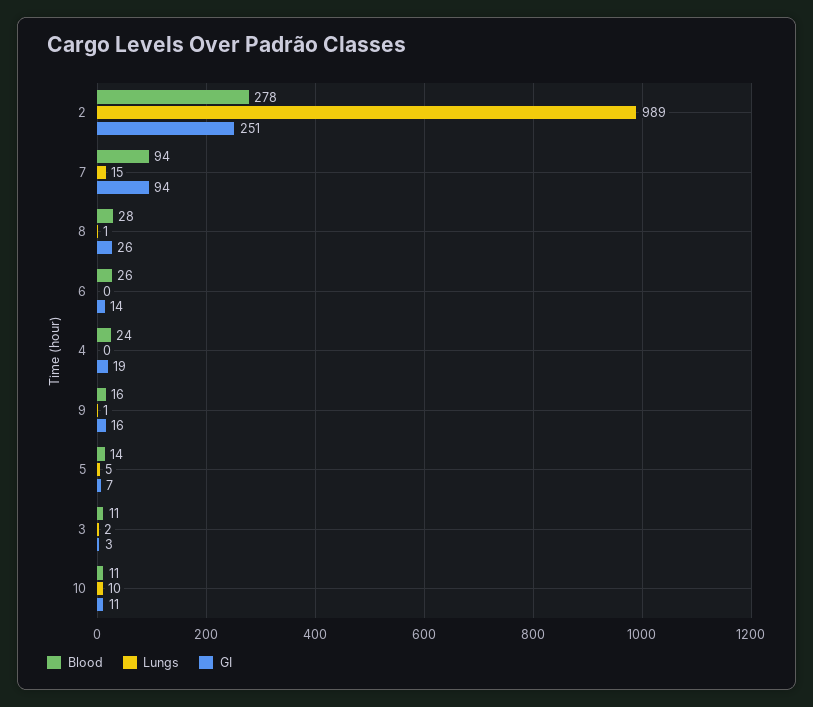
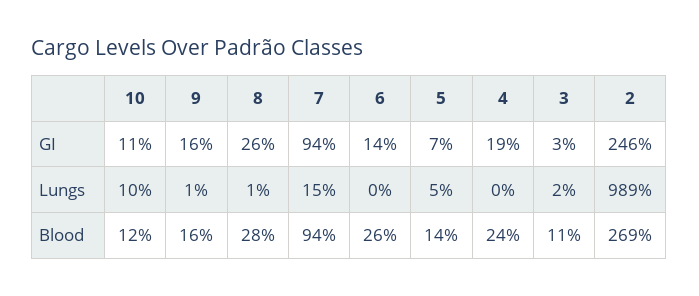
  {
    "Blood": {
-     "2": 278,
+     "2": 269,
      "7": 94,
      "8": 28,
      "6": 26,
      "4": 24,
      "9": 16,
      "5": 14,
      "3": 11,
-     "10": 11
+     "10": 12
    },
    "Lungs": {
      "2": 989,
      "7": 15,
      "8": 1,
      "6": 0,
      "4": 0,
      "9": 1,
      "5": 5,
      "3": 2,
      "10": 10
    },
    "GI": {
-     "2": 251,
+     "2": 246,
      "7": 94,
      "8": 26,
      "6": 14,
      "4": 19,
      "9": 16,
      "5": 7,
      "3": 3,
      "10": 11
    }
  }

